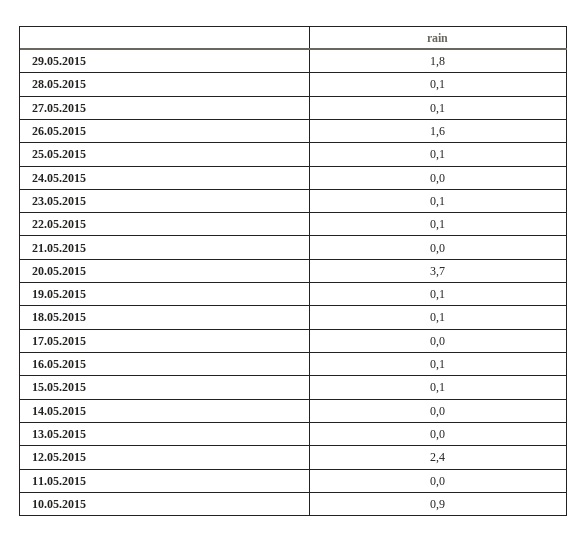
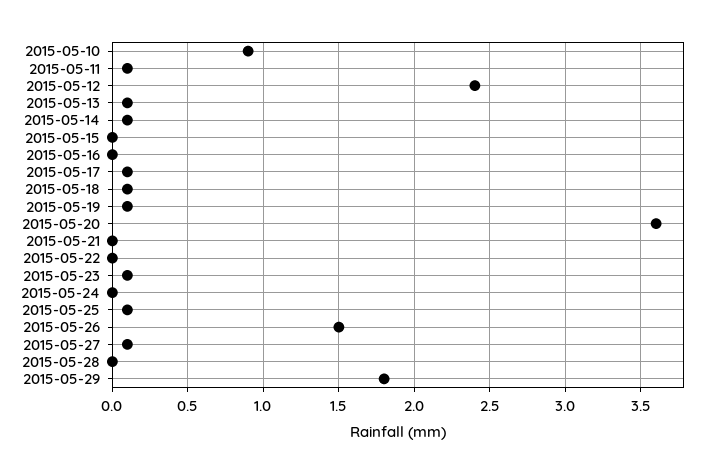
  {
    "29.05.2015": 1.8,
-   "28.05.2015": 0.1,
+   "28.05.2015": 0,
    "27.05.2015": 0.1,
-   "26.05.2015": 1.6,
+   "26.05.2015": 1.5,
    "25.05.2015": 0.1,
    "24.05.2015": 0,
    "23.05.2015": 0.1,
-   "22.05.2015": 0.1,
+   "22.05.2015": 0,
    "21.05.2015": 0,
-   "20.05.2015": 3.7,
+   "20.05.2015": 3.6,
    "19.05.2015": 0.1,
    "18.05.2015": 0.1,
-   "17.05.2015": 0,
+   "17.05.2015": 0.1,
-   "16.05.2015": 0.1,
+   "16.05.2015": 0,
-   "15.05.2015": 0.1,
+   "15.05.2015": 0,
-   "14.05.2015": 0,
+   "14.05.2015": 0.1,
-   "13.05.2015": 0,
+   "13.05.2015": 0.1,
    "12.05.2015": 2.4,
-   "11.05.2015": 0,
+   "11.05.2015": 0.1,
    "10.05.2015": 0.9
  }

